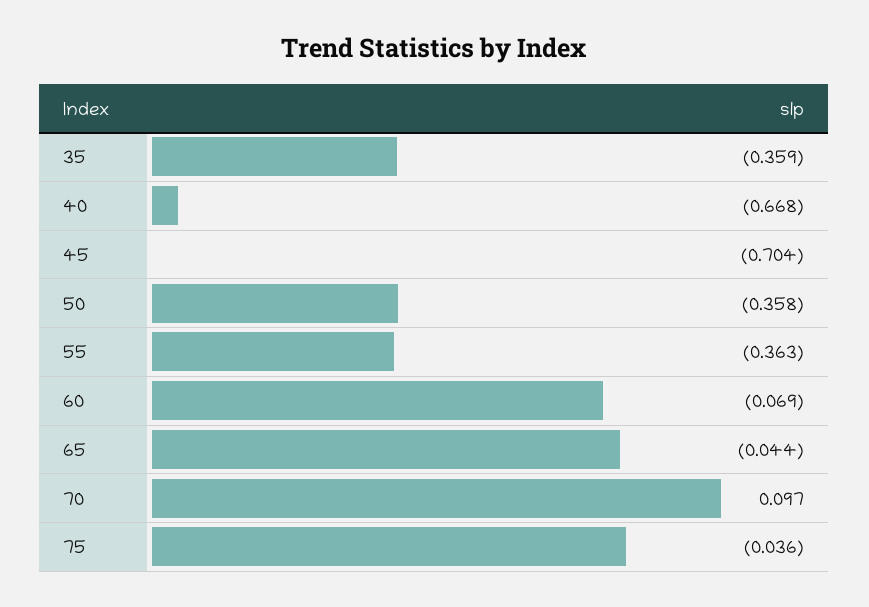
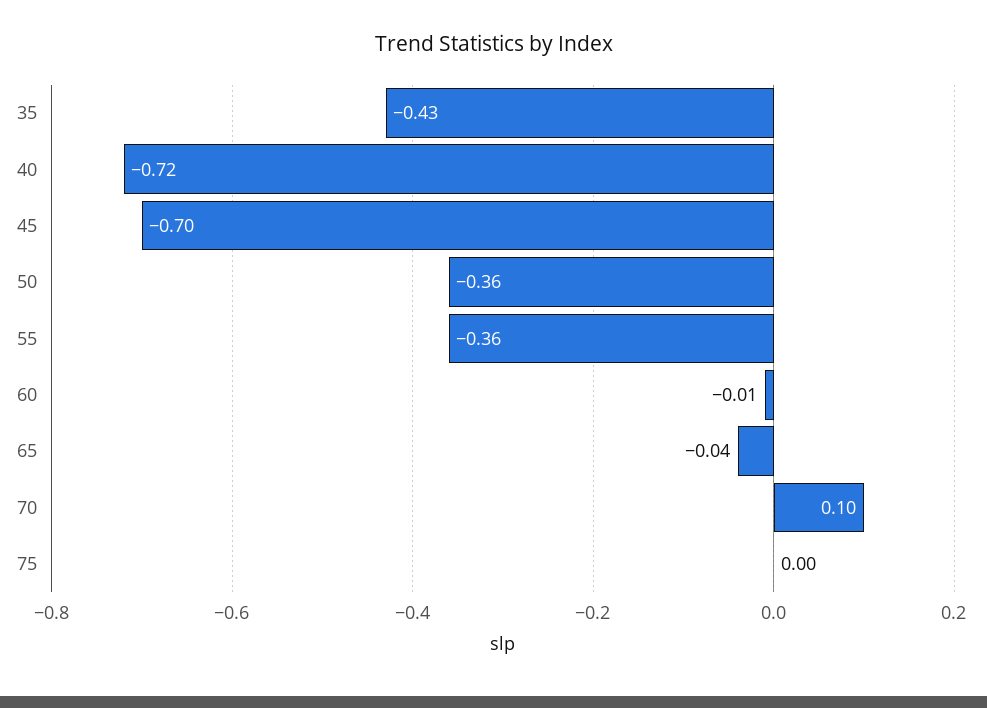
  {
-   "35": -0.359,
+   "35": -0.43,
-   "40": -0.668,
+   "40": -0.72,
    "45": -0.704,
    "50": -0.358,
    "55": -0.363,
-   "60": -0.069,
+   "60": -0.01,
    "65": -0.044,
    "70": 0.097,
-   "75": -0.036
+   "75": 0
  }

